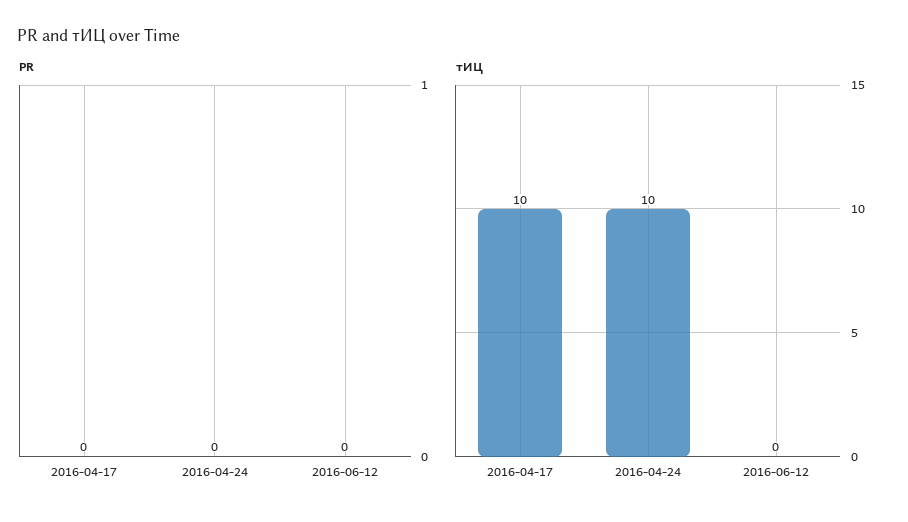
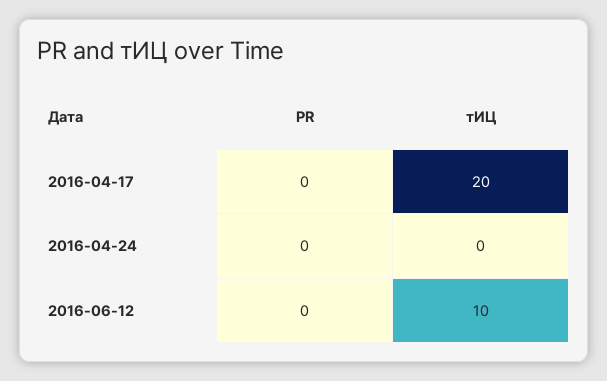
  {
    "PR": {
      "2016-04-17": 0,
      "2016-04-24": 0,
      "2016-06-12": 0
    },
    "тИЦ": {
-     "2016-04-17": 10,
+     "2016-04-17": 20,
-     "2016-04-24": 10,
+     "2016-04-24": 0,
-     "2016-06-12": 0
+     "2016-06-12": 10
    }
  }

